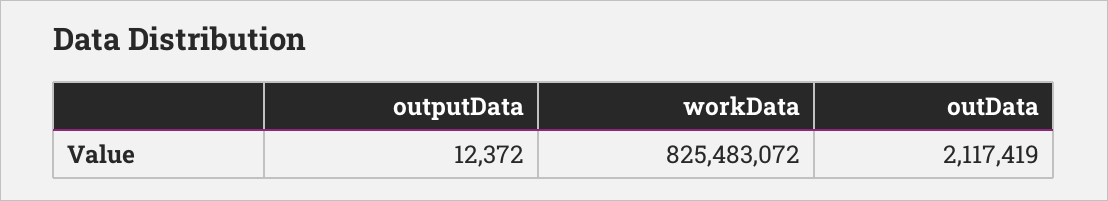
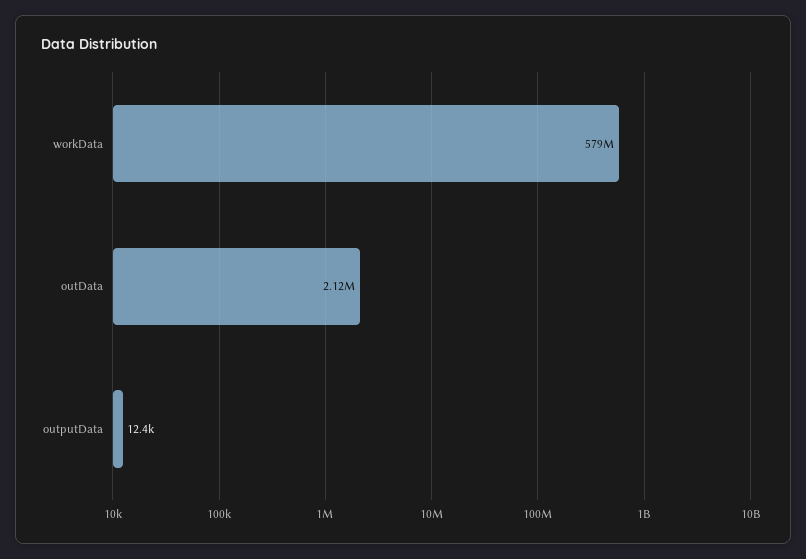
  {
    "outputData": 12372,
-   "workData": 825483072,
+   "workData": 579000000,
    "outData": 2117419
  }

